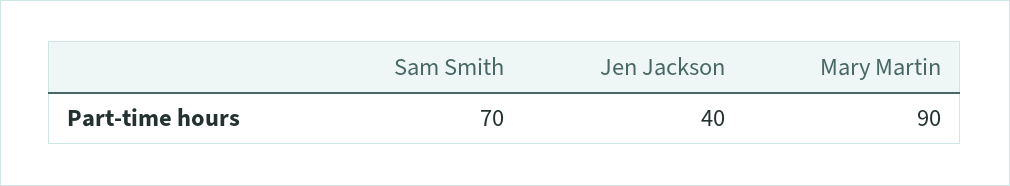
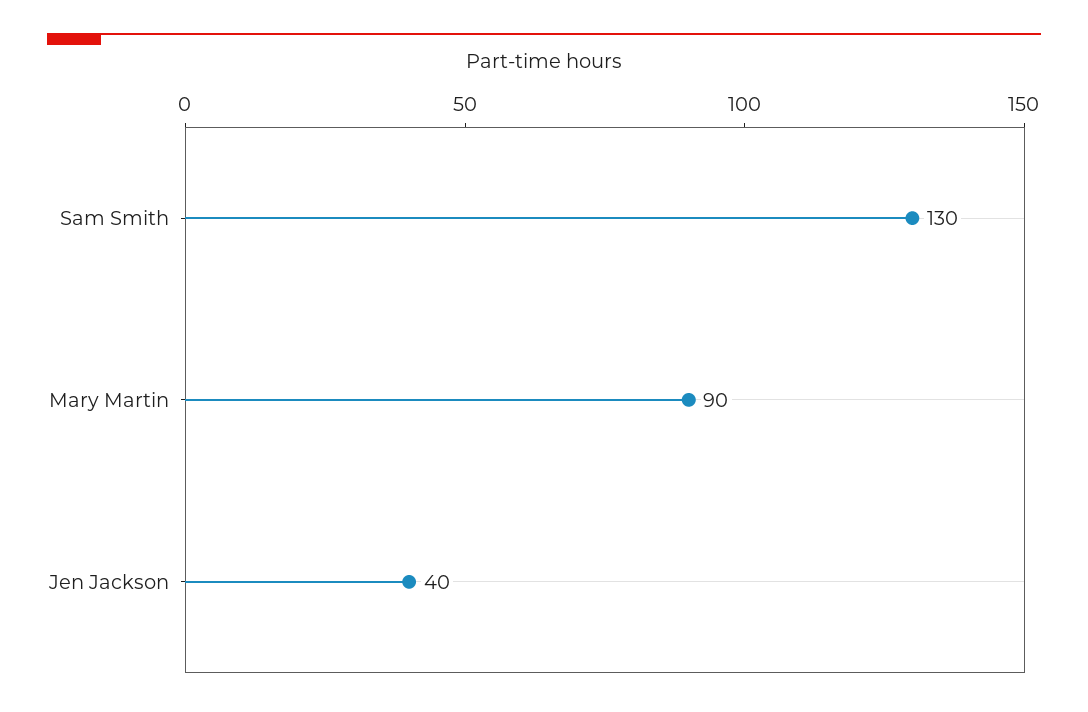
  {
-   "Sam Smith": 70,
+   "Sam Smith": 130,
    "Jen Jackson": 40,
    "Mary Martin": 90
  }

